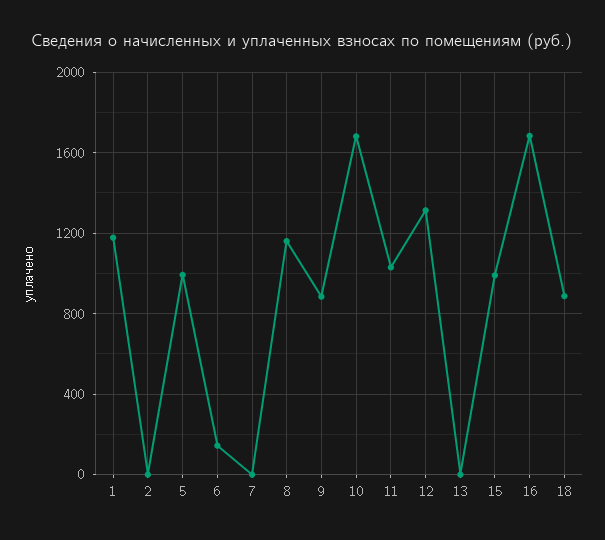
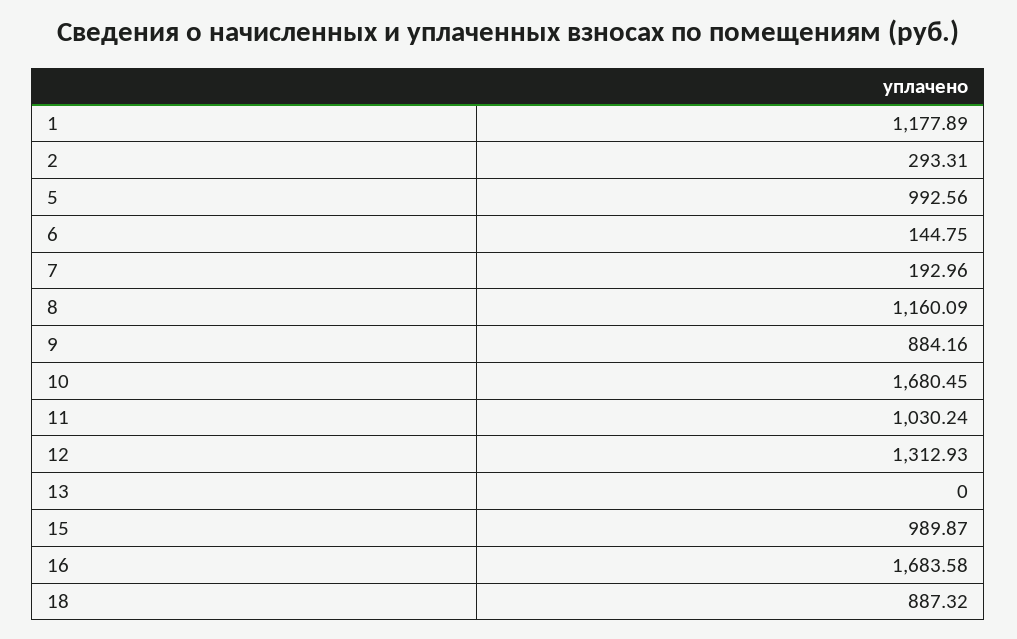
  {
    "1": 1177.89,
-   "2": 0,
+   "2": 293.31,
    "5": 992.56,
    "6": 144.75,
-   "7": 0,
+   "7": 192.96,
    "8": 1160.09,
    "9": 884.16,
    "10": 1680.45,
    "11": 1030.24,
    "12": 1312.93,
    "13": 0,
    "15": 989.87,
    "16": 1683.58,
    "18": 887.32
  }

